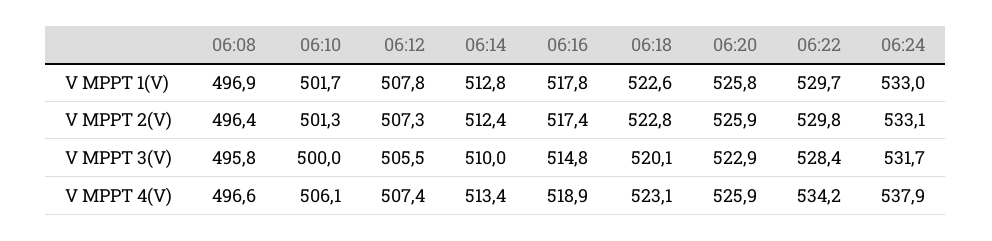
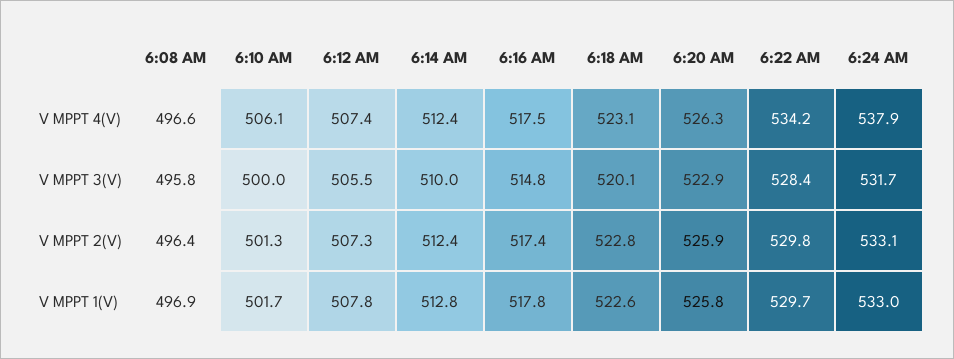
  {
    "06:08": {
      "V MPPT 1(V)": 496.9,
      "V MPPT 2(V)": 496.4,
      "V MPPT 3(V)": 495.8,
      "V MPPT 4(V)": 496.6
    },
    "06:10": {
      "V MPPT 1(V)": 501.7,
      "V MPPT 2(V)": 501.3,
      "V MPPT 3(V)": 500,
      "V MPPT 4(V)": 506.1
    },
    "06:12": {
      "V MPPT 1(V)": 507.8,
      "V MPPT 2(V)": 507.3,
      "V MPPT 3(V)": 505.5,
      "V MPPT 4(V)": 507.4
    },
    "06:14": {
      "V MPPT 1(V)": 512.8,
      "V MPPT 2(V)": 512.4,
      "V MPPT 3(V)": 510,
-     "V MPPT 4(V)": 513.4
+     "V MPPT 4(V)": 512.4
    },
    "06:16": {
      "V MPPT 1(V)": 517.8,
      "V MPPT 2(V)": 517.4,
      "V MPPT 3(V)": 514.8,
-     "V MPPT 4(V)": 518.9
+     "V MPPT 4(V)": 517.5
    },
    "06:18": {
      "V MPPT 1(V)": 522.6,
      "V MPPT 2(V)": 522.8,
      "V MPPT 3(V)": 520.1,
      "V MPPT 4(V)": 523.1
    },
    "06:20": {
      "V MPPT 1(V)": 525.8,
      "V MPPT 2(V)": 525.9,
      "V MPPT 3(V)": 522.9,
-     "V MPPT 4(V)": 525.9
+     "V MPPT 4(V)": 526.3
    },
    "06:22": {
      "V MPPT 1(V)": 529.7,
      "V MPPT 2(V)": 529.8,
      "V MPPT 3(V)": 528.4,
      "V MPPT 4(V)": 534.2
    },
    "06:24": {
      "V MPPT 1(V)": 533,
      "V MPPT 2(V)": 533.1,
      "V MPPT 3(V)": 531.7,
      "V MPPT 4(V)": 537.9
    }
  }

